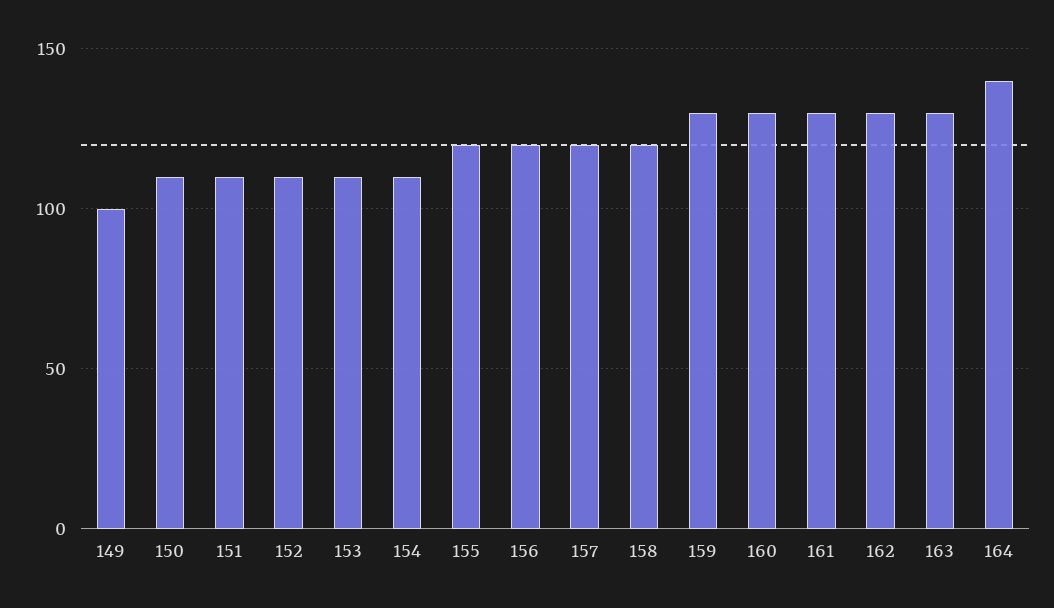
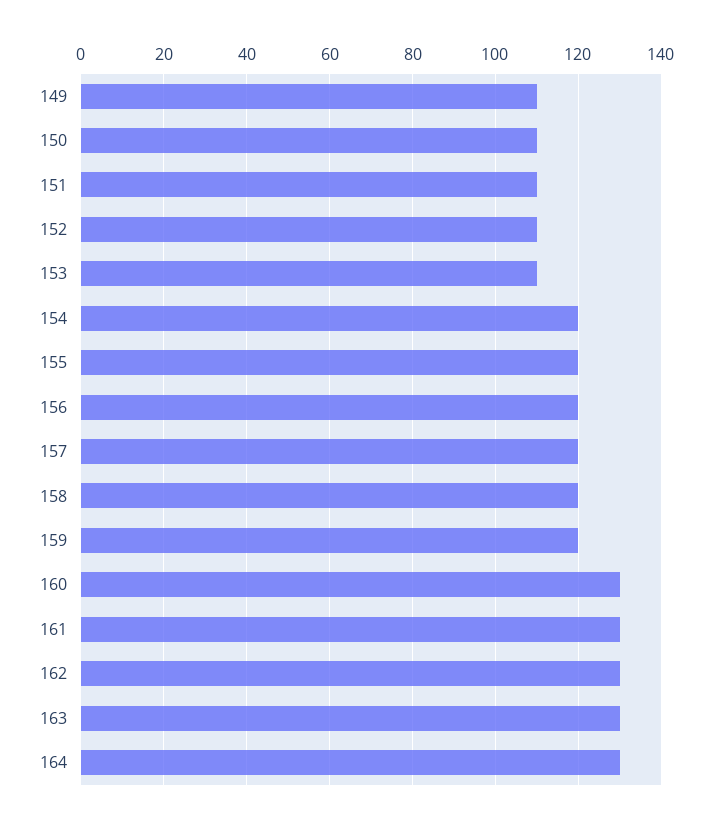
  {
-   "149": 100,
+   "149": 110,
    "150": 110,
    "151": 110,
    "152": 110,
    "153": 110,
-   "154": 110,
+   "154": 120,
    "155": 120,
    "156": 120,
    "157": 120,
    "158": 120,
-   "159": 130,
+   "159": 120,
    "160": 130,
    "161": 130,
    "162": 130,
    "163": 130,
-   "164": 140
+   "164": 130
  }

